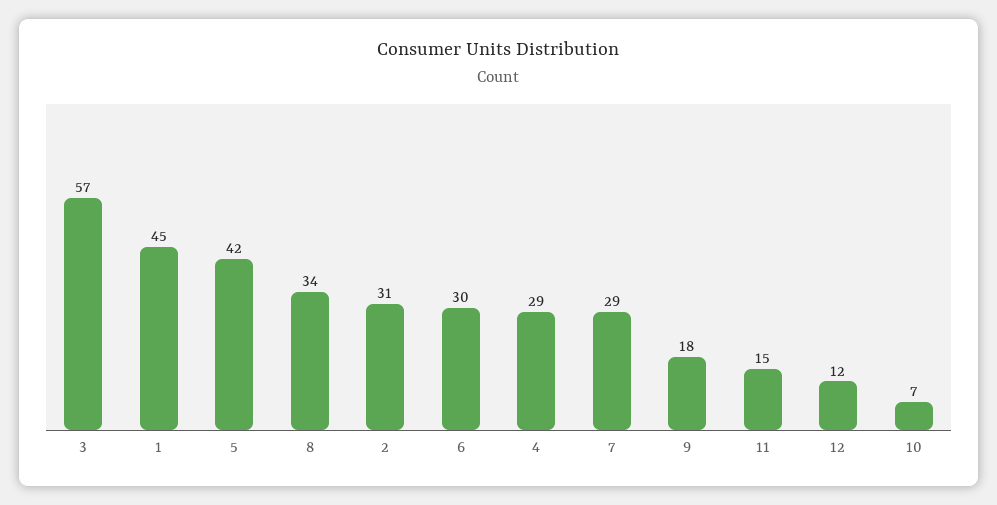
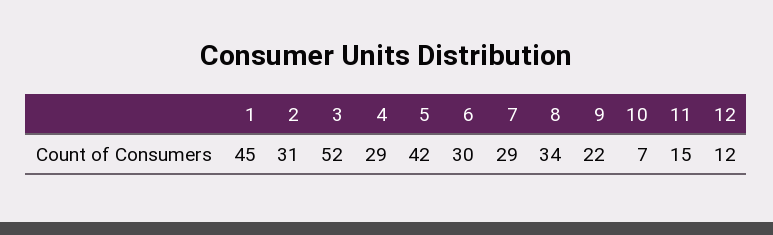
  {
-   "3": 57,
+   "3": 52,
    "1": 45,
    "5": 42,
    "8": 34,
    "2": 31,
    "6": 30,
    "4": 29,
    "7": 29,
-   "9": 18,
+   "9": 22,
    "11": 15,
    "12": 12,
    "10": 7
  }

